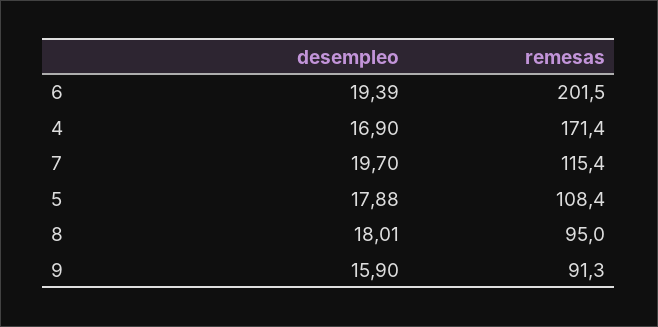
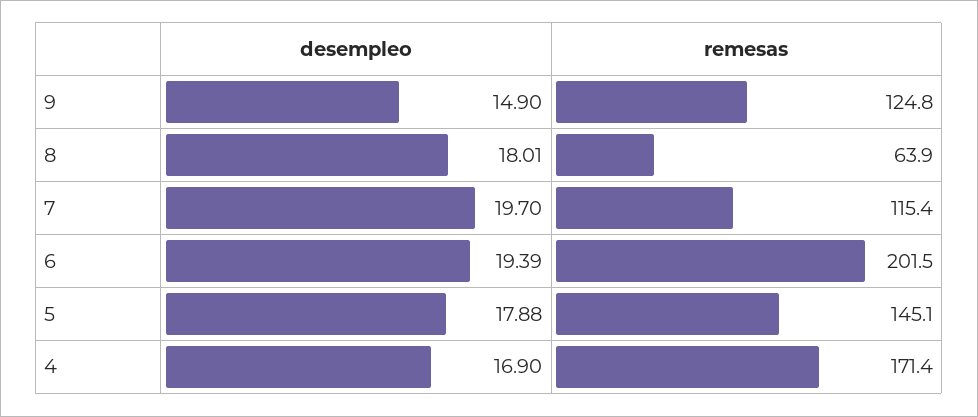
  {
    "desempleo": {
      "6": 19.39,
      "4": 16.9,
      "7": 19.7,
      "5": 17.88,
      "8": 18.01,
-     "9": 15.9
+     "9": 14.9
    },
    "remesas": {
      "6": 201.5,
      "4": 171.4,
      "7": 115.4,
-     "5": 108.4,
+     "5": 145.1,
-     "8": 95,
+     "8": 63.9,
-     "9": 91.3
+     "9": 124.8
    }
  }

